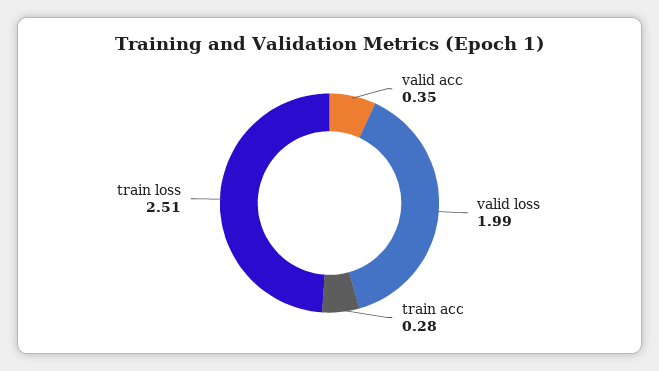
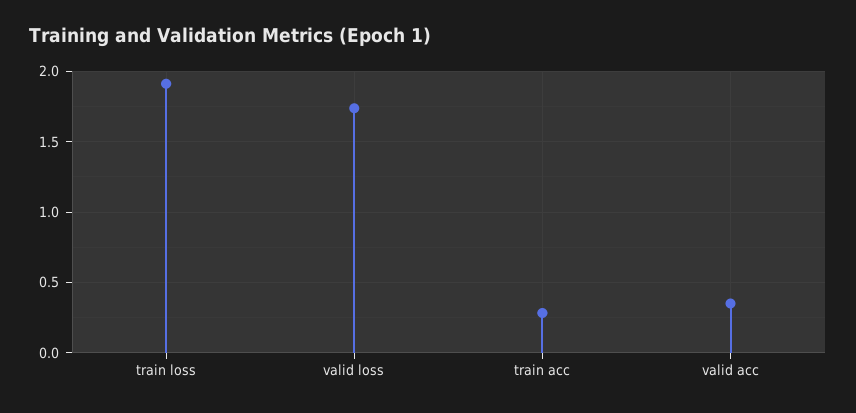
  {
    "valid acc": 0.35,
-   "valid loss": 1.99,
+   "valid loss": 1.75,
    "train acc": 0.28,
-   "train loss": 2.51
+   "train loss": 1.9
  }

